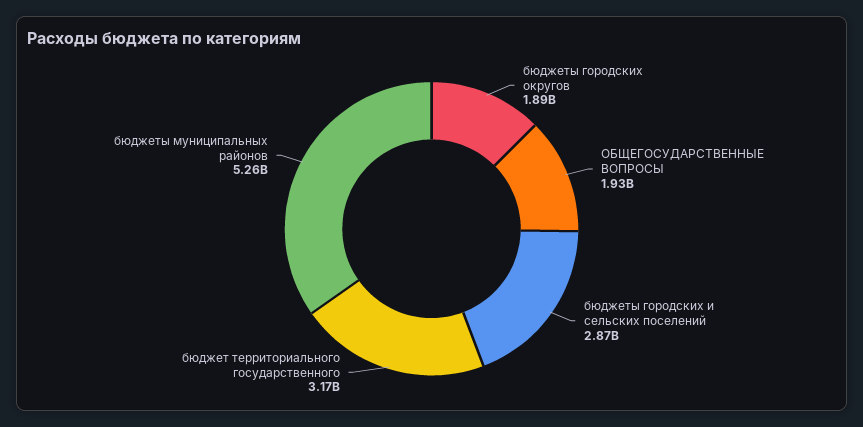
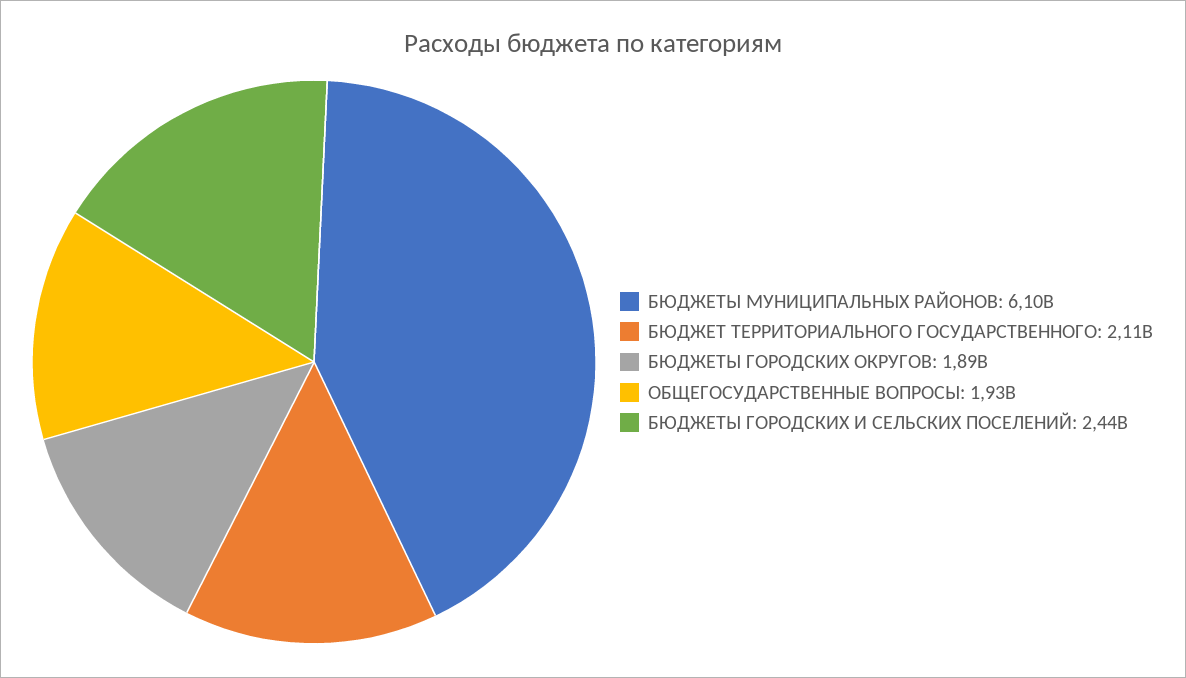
  {
    "бюджеты городских округов": 1890000000,
    "ОБЩЕГОСУДАРСТВЕННЫЕ ВОПРОСЫ": 1930000000,
-   "бюджеты городских и сельских поселений": 2870000000,
+   "бюджеты городских и сельских поселений": 2440000000,
-   "бюджет территориального государственного": 3170000000,
+   "бюджет территориального государственного": 2110000000,
-   "бюджеты муниципальных районов": 5260000000
+   "бюджеты муниципальных районов": 6100000000
  }

